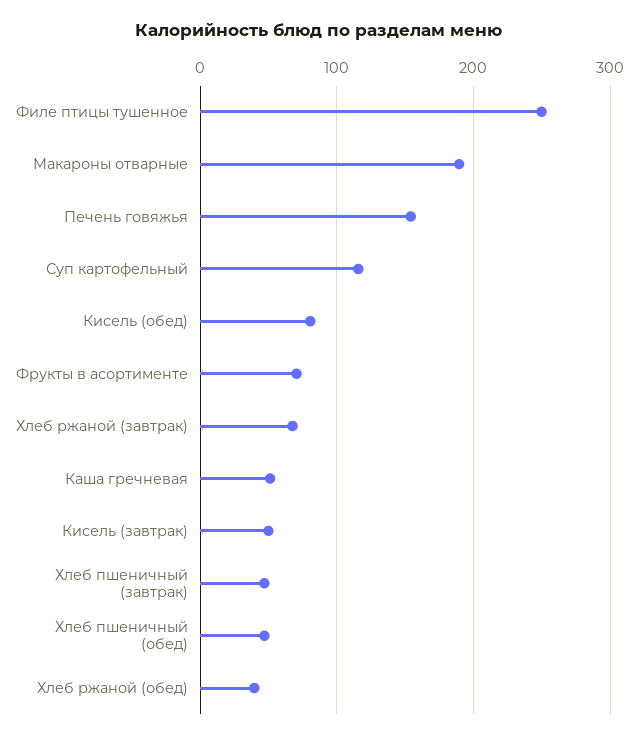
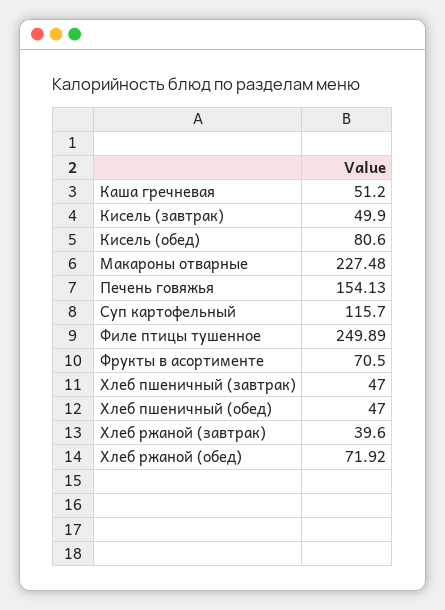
  {
    "Филе птицы тушенное": 249.89,
-   "Макароны отварные": 190,
+   "Макароны отварные": 227.48,
    "Печень говяжья": 154.13,
    "Суп картофельный": 115.7,
    "Кисель (обед)": 80.6,
    "Фрукты в асортименте": 70.5,
-   "Хлеб ржаной (завтрак)": 70,
+   "Хлеб ржаной (завтрак)": 39.6,
    "Каша гречневая": 51.2,
    "Кисель (завтрак)": 49.9,
    "Хлеб пшеничный (завтрак)": 47,
    "Хлеб пшеничный (обед)": 47,
-   "Хлеб ржаной (обед)": 40
+   "Хлеб ржаной (обед)": 71.92
  }

